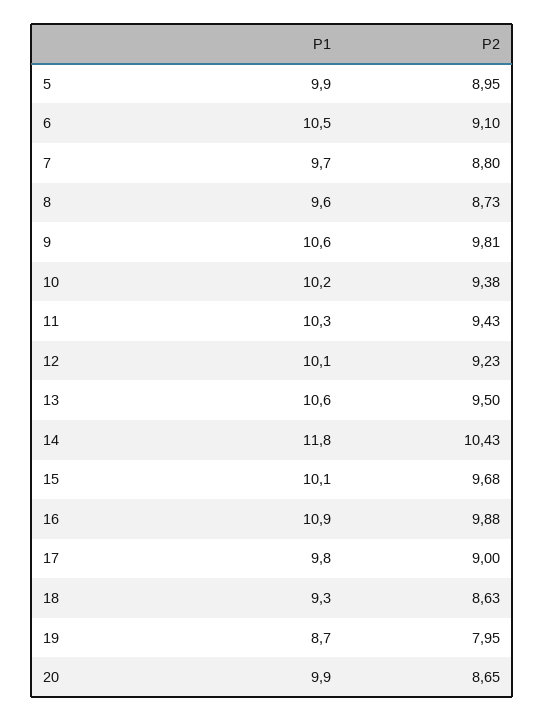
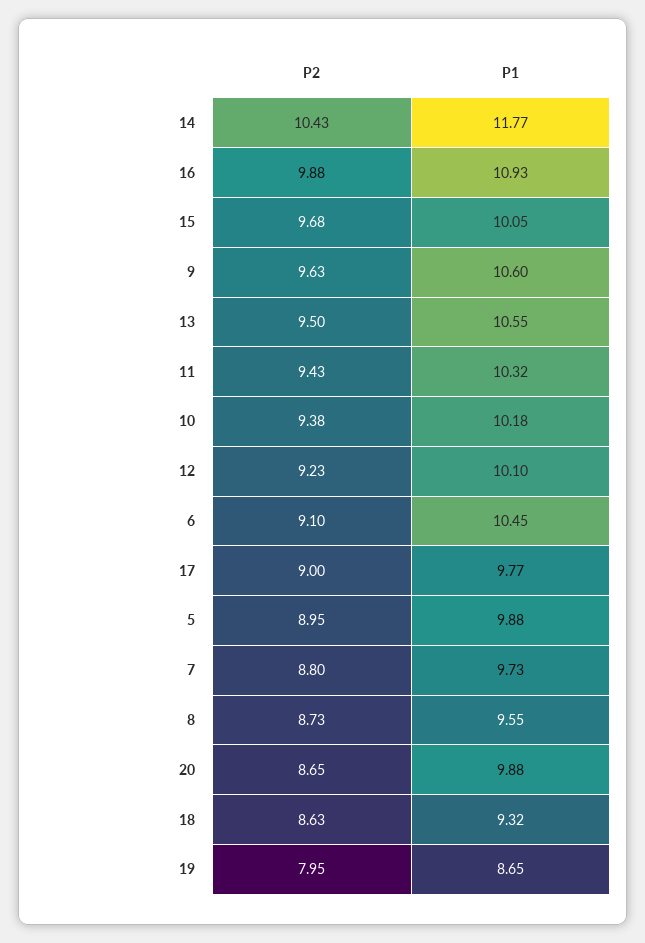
  {
    "P1": {
      "5": 9.88,
      "6": 10.45,
      "7": 9.73,
      "8": 9.55,
      "9": 10.6,
      "10": 10.18,
      "11": 10.32,
      "12": 10.1,
      "13": 10.55,
      "14": 11.77,
      "15": 10.05,
      "16": 10.93,
      "17": 9.77,
      "18": 9.32,
      "19": 8.65,
      "20": 9.88
    },
    "P2": {
      "5": 8.95,
      "6": 9.1,
      "7": 8.8,
      "8": 8.73,
-     "9": 9.81,
+     "9": 9.63,
      "10": 9.38,
      "11": 9.43,
      "12": 9.23,
      "13": 9.5,
      "14": 10.43,
      "15": 9.68,
      "16": 9.88,
      "17": 9,
      "18": 8.63,
      "19": 7.95,
      "20": 8.65
    }
  }

